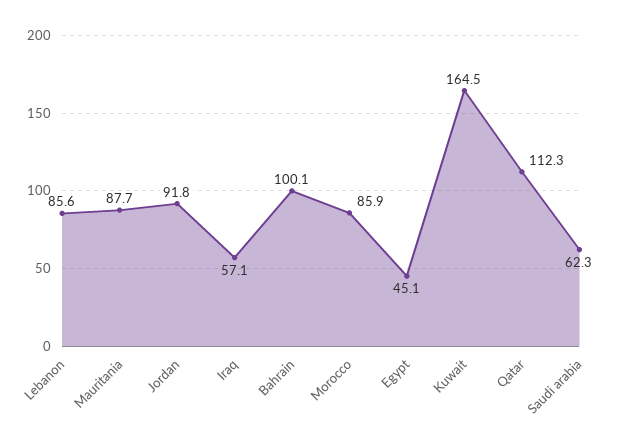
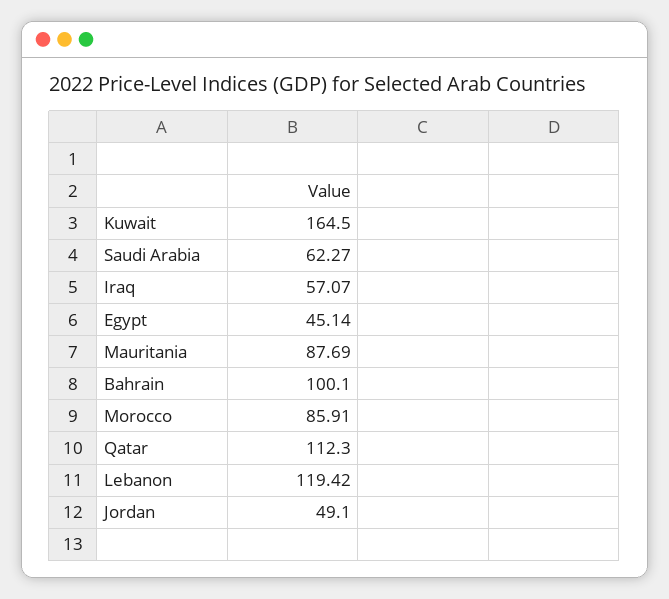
  {
-   "Lebanon": 85.6,
+   "Lebanon": 119.42,
    "Mauritania": 87.69,
-   "Jordan": 91.8,
+   "Jordan": 49.1,
    "Iraq": 57.07,
    "Bahrain": 100.1,
    "Morocco": 85.91,
    "Egypt": 45.14,
    "Kuwait": 164.5,
    "Qatar": 112.3,
    "Saudi arabia": 62.27
  }

